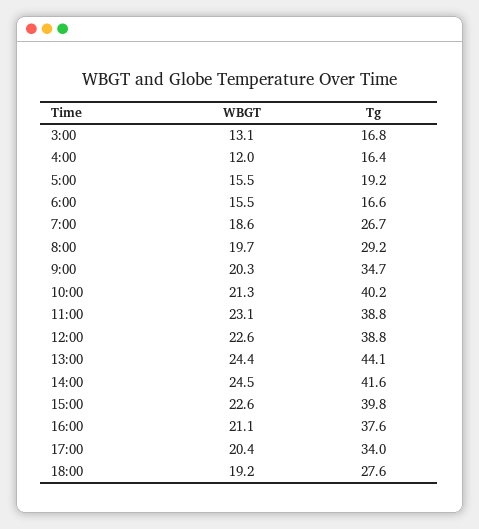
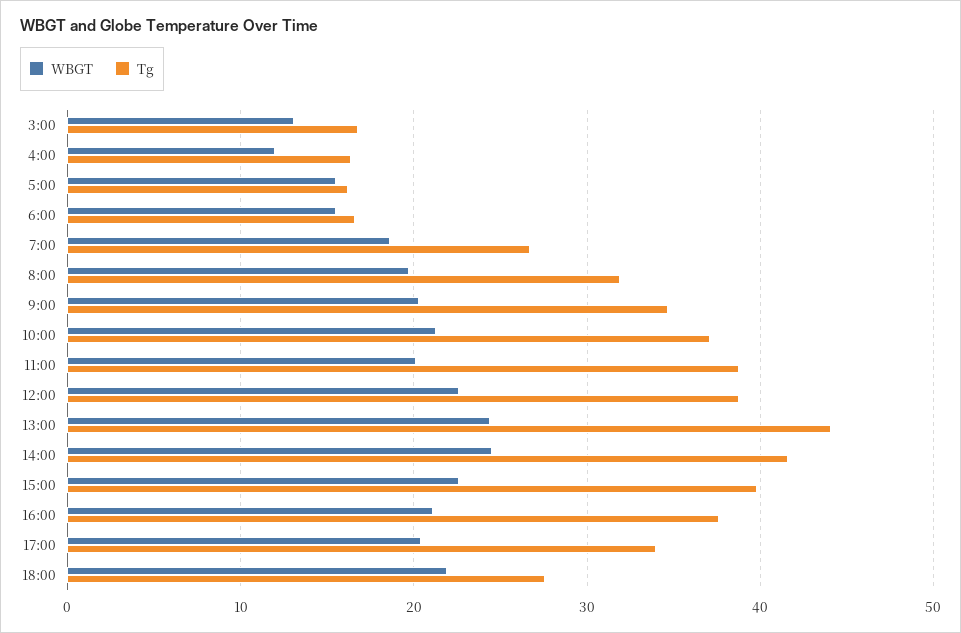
  {
    "WBGT": {
      "3:00": 13.1,
      "4:00": 12,
      "5:00": 15.5,
      "6:00": 15.5,
      "7:00": 18.6,
      "8:00": 19.7,
      "9:00": 20.3,
      "10:00": 21.3,
-     "11:00": 23.1,
+     "11:00": 20,
      "12:00": 22.6,
      "13:00": 24.4,
      "14:00": 24.5,
      "15:00": 22.6,
      "16:00": 21.1,
      "17:00": 20.4,
-     "18:00": 19.2
+     "18:00": 22
    },
    "Tg": {
      "3:00": 16.8,
      "4:00": 16.4,
-     "5:00": 19.2,
+     "5:00": 16,
      "6:00": 16.6,
      "7:00": 26.7,
-     "8:00": 29.2,
+     "8:00": 32,
      "9:00": 34.7,
-     "10:00": 40.2,
+     "10:00": 37,
      "11:00": 38.8,
      "12:00": 38.8,
      "13:00": 44.1,
      "14:00": 41.6,
      "15:00": 39.8,
      "16:00": 37.6,
      "17:00": 34,
      "18:00": 27.6
    }
  }

